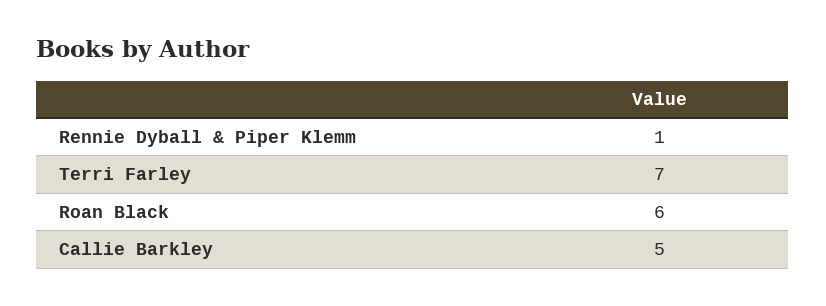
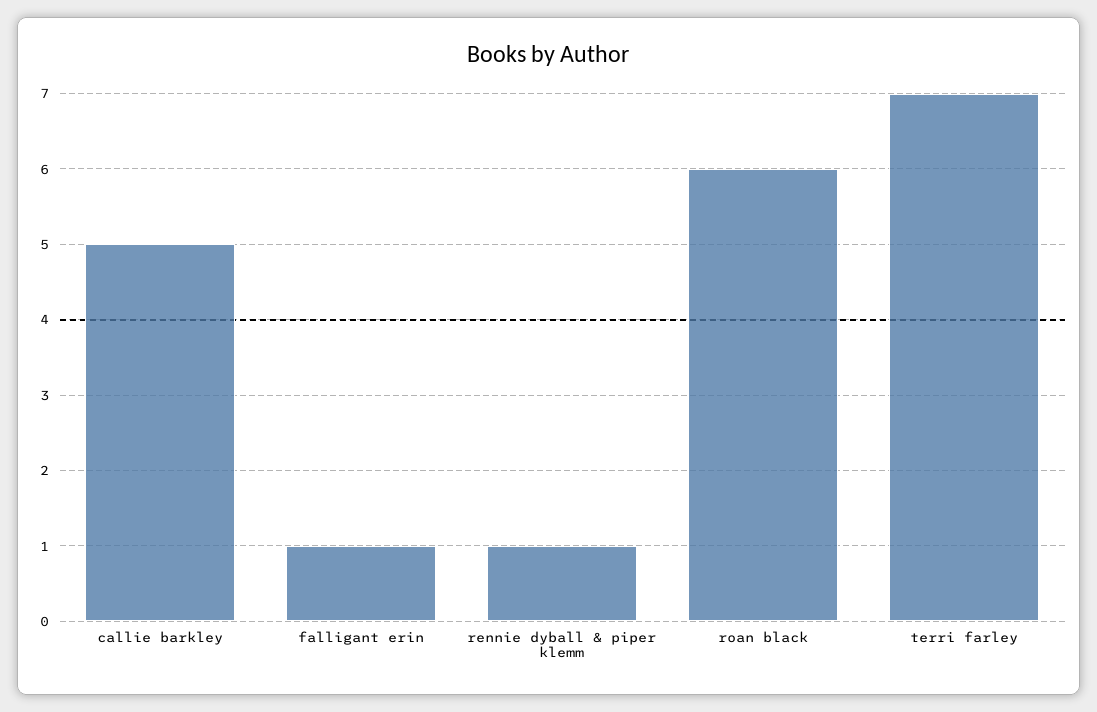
  {
    "Rennie Dyball & Piper Klemm": 1,
    "Terri Farley": 7,
    "Roan Black": 6,
-   "Callie Barkley": 5
+   "Callie Barkley": 5,
+   "falligant erin": 1
  }

